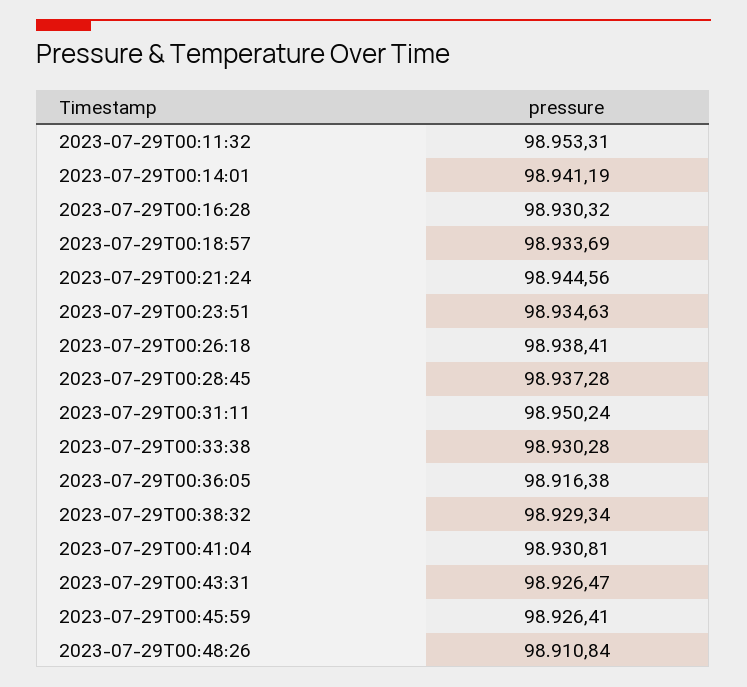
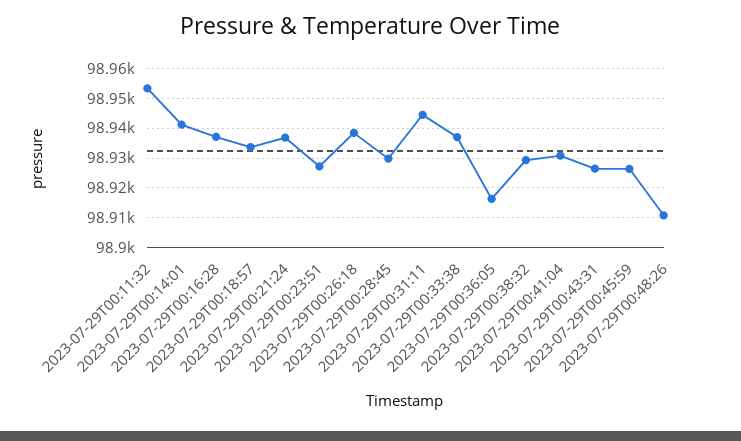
  {
    "2023-07-29T00:11:32": 98953.31,
    "2023-07-29T00:14:01": 98941.19,
-   "2023-07-29T00:16:28": 98930.32,
+   "2023-07-29T00:16:28": 98937.5,
    "2023-07-29T00:18:57": 98933.69,
-   "2023-07-29T00:21:24": 98944.56,
+   "2023-07-29T00:21:24": 98937.5,
-   "2023-07-29T00:23:51": 98934.63,
+   "2023-07-29T00:23:51": 98927.5,
    "2023-07-29T00:26:18": 98938.41,
-   "2023-07-29T00:28:45": 98937.28,
+   "2023-07-29T00:28:45": 98930,
-   "2023-07-29T00:31:11": 98950.24,
+   "2023-07-29T00:31:11": 98945,
-   "2023-07-29T00:33:38": 98930.28,
+   "2023-07-29T00:33:38": 98937.5,
    "2023-07-29T00:36:05": 98916.38,
    "2023-07-29T00:38:32": 98929.34,
    "2023-07-29T00:41:04": 98930.81,
    "2023-07-29T00:43:31": 98926.47,
    "2023-07-29T00:45:59": 98926.41,
    "2023-07-29T00:48:26": 98910.84
  }

